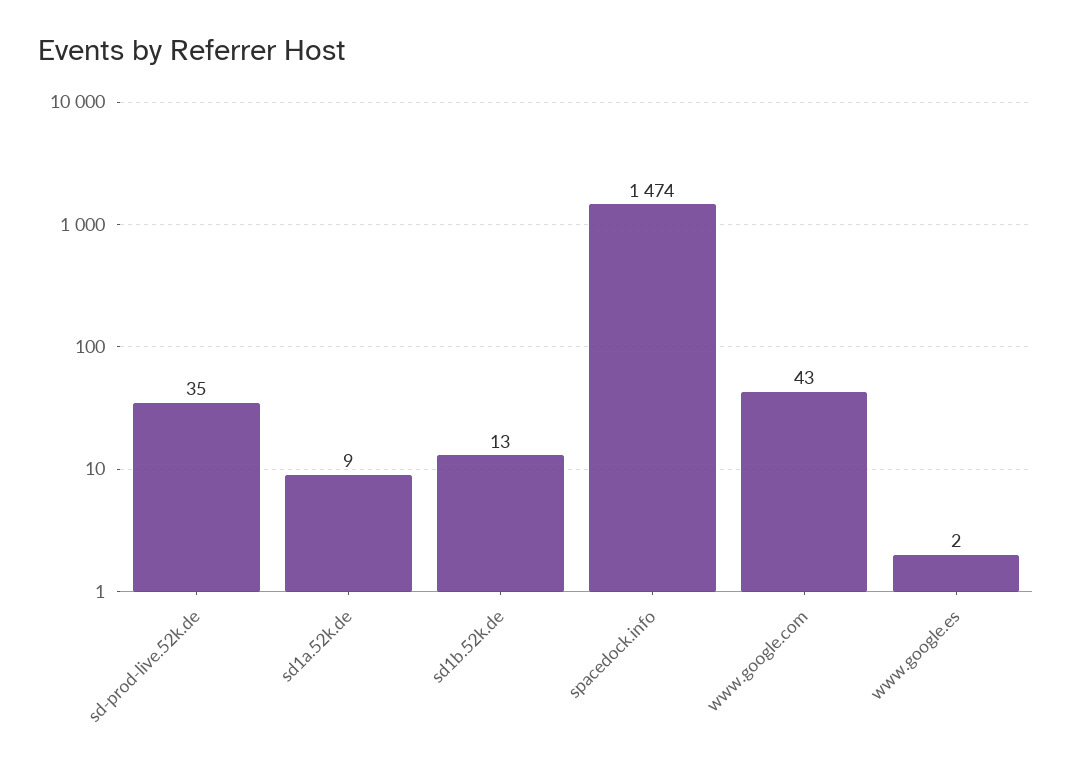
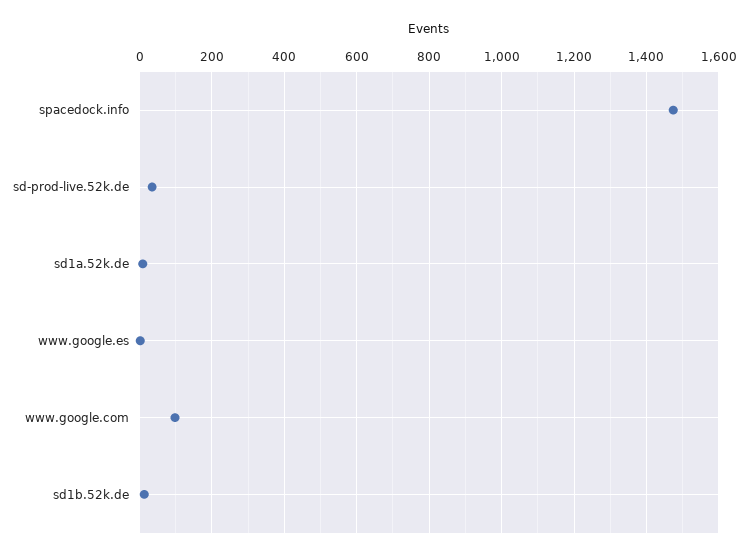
  {
    "sd-prod-live.52k.de": 35,
    "sd1a.52k.de": 9,
    "sd1b.52k.de": 13,
    "spacedock.info": 1474,
-   "www.google.com": 43,
+   "www.google.com": 100,
    "www.google.es": 2
  }

